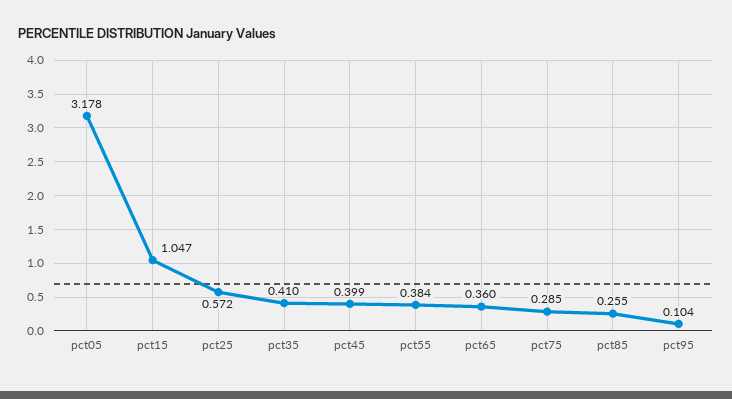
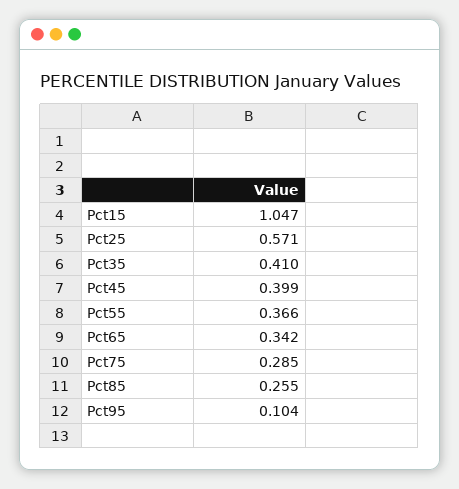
  {
-   "pct05": 3.178,
    "pct15": 1.047,
-   "pct25": 0.572,
+   "pct25": 0.571,
    "pct35": 0.41,
    "pct45": 0.399,
-   "pct55": 0.384,
+   "pct55": 0.366,
-   "pct65": 0.36,
+   "pct65": 0.342,
    "pct75": 0.285,
    "pct85": 0.255,
    "pct95": 0.104
  }

